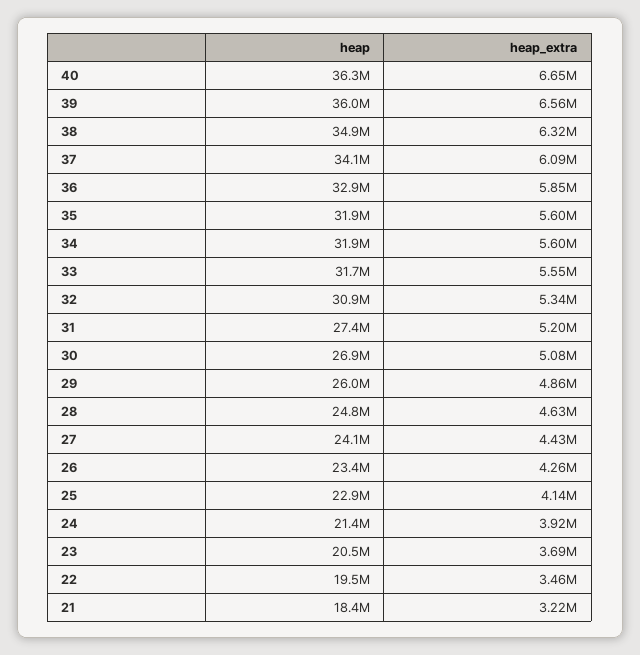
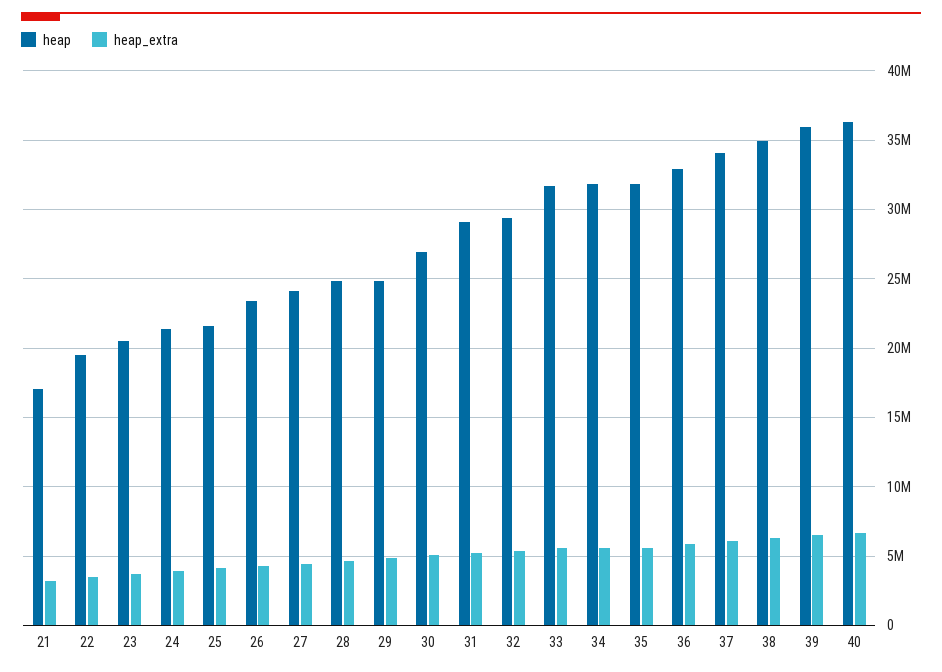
  {
    "heap": {
      "40": 36300000,
      "39": 36000000,
      "38": 34900000,
      "37": 34100000,
      "36": 32900000,
      "35": 31900000,
      "34": 31900000,
      "33": 31700000,
-     "32": 30900000,
+     "32": 29500000,
-     "31": 27400000,
+     "31": 29000000,
      "30": 26900000,
-     "29": 26000000,
+     "29": 25000000,
      "28": 24800000,
      "27": 24100000,
      "26": 23400000,
-     "25": 22900000,
+     "25": 21500000,
      "24": 21400000,
      "23": 20500000,
      "22": 19500000,
-     "21": 18400000
+     "21": 17000000
    },
    "heap_extra": {
      "40": 6650000,
      "39": 6560000,
      "38": 6320000,
      "37": 6090000,
      "36": 5850000,
      "35": 5600000,
      "34": 5600000,
      "33": 5550000,
      "32": 5340000,
      "31": 5200000,
      "30": 5080000,
      "29": 4860000,
      "28": 4630000,
      "27": 4430000,
      "26": 4260000,
      "25": 4140000,
      "24": 3920000,
      "23": 3690000,
      "22": 3460000,
      "21": 3220000
    }
  }

